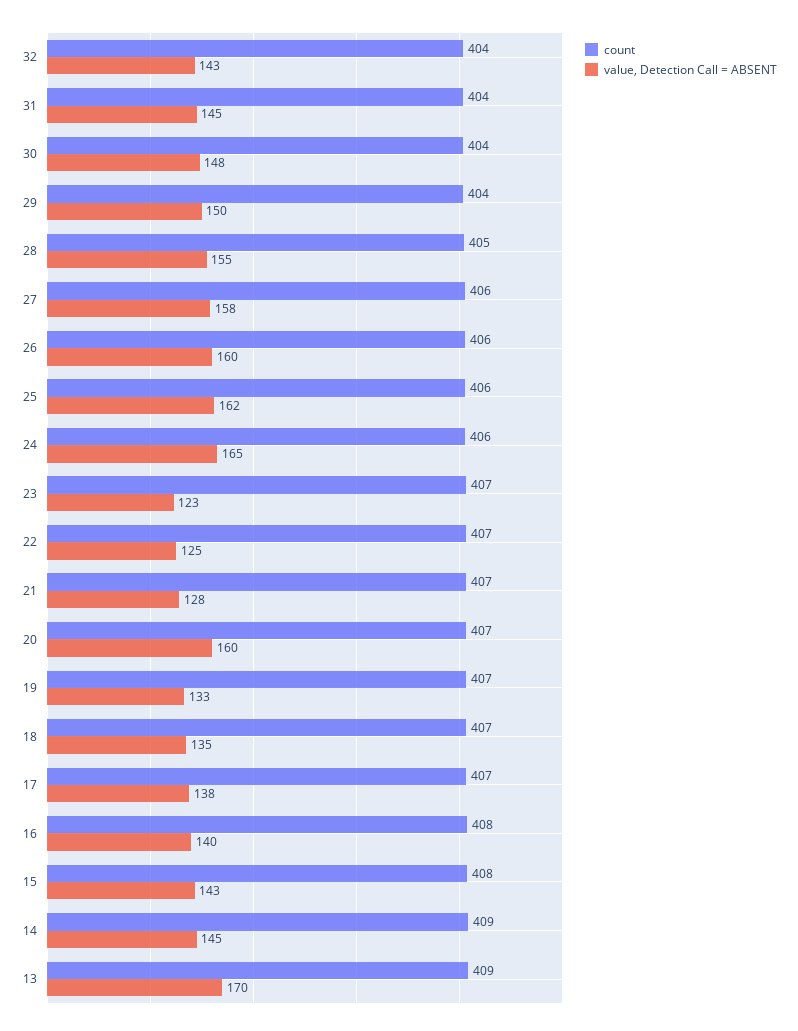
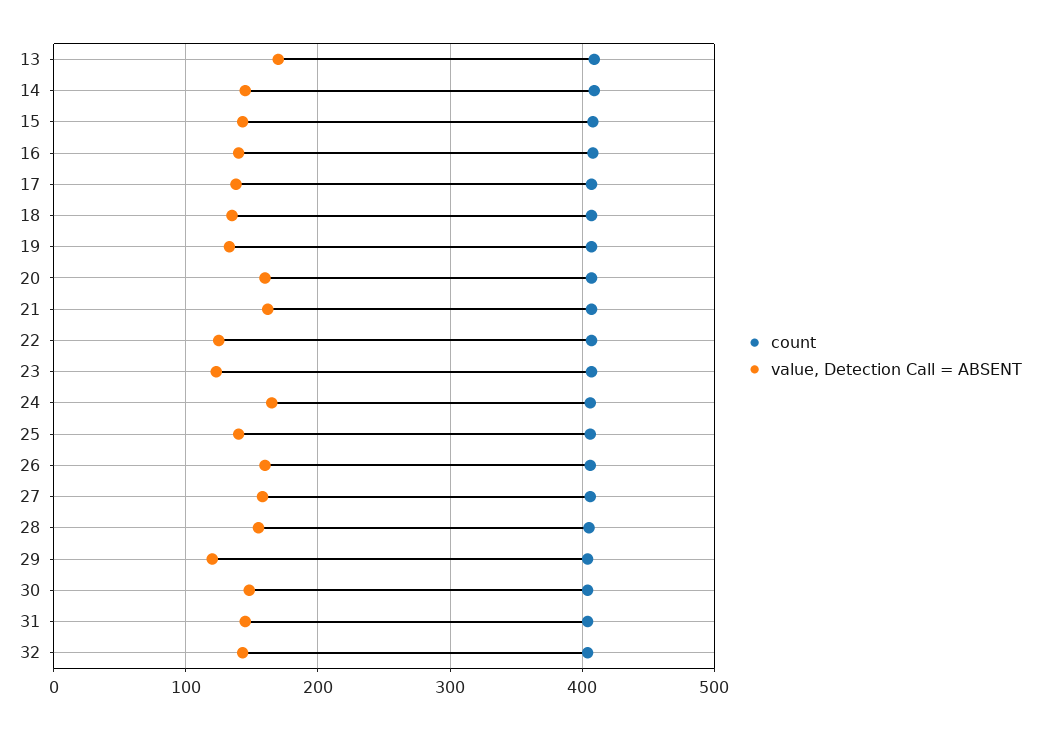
  {
    "count": {
      "32": 404,
      "31": 404,
      "30": 404,
      "29": 404,
      "28": 405,
      "27": 406,
      "26": 406,
      "25": 406,
      "24": 406,
      "23": 407,
      "22": 407,
      "21": 407,
      "20": 407,
      "19": 407,
      "18": 407,
      "17": 407,
      "16": 408,
      "15": 408,
      "14": 409,
      "13": 409
    },
    "value, Detection Call = ABSENT": {
      "32": 143,
      "31": 145,
      "30": 148,
-     "29": 150,
+     "29": 120,
      "28": 155,
      "27": 158,
      "26": 160,
-     "25": 162,
+     "25": 140,
      "24": 165,
      "23": 123,
      "22": 125,
-     "21": 128,
+     "21": 160,
      "20": 160,
      "19": 133,
      "18": 135,
      "17": 138,
      "16": 140,
      "15": 143,
      "14": 145,
      "13": 170
    }
  }

